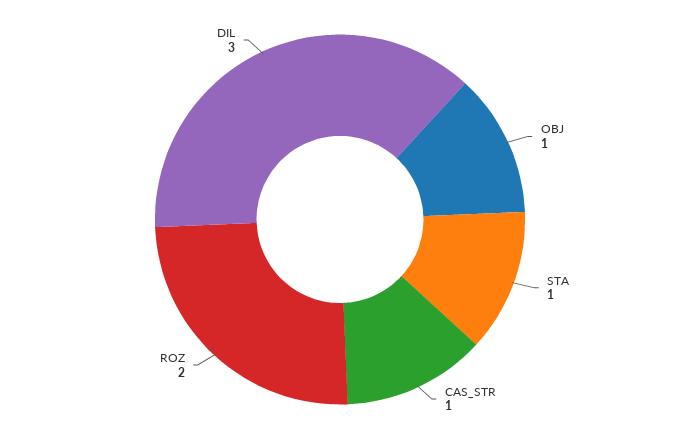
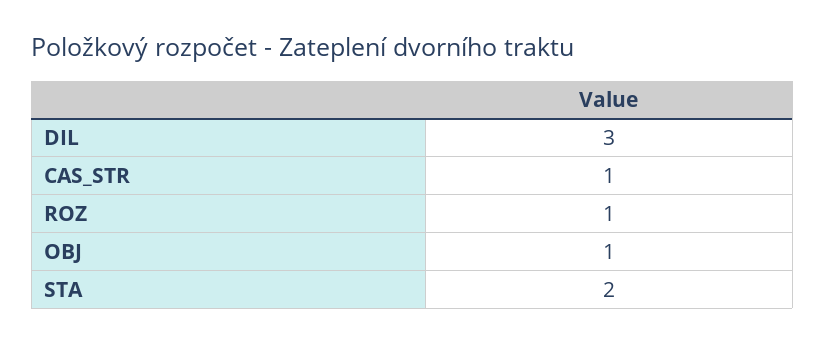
  {
    "OBJ": 1,
-   "STA": 1,
+   "STA": 2,
    "CAS_STR": 1,
-   "ROZ": 2,
+   "ROZ": 1,
    "DIL": 3
  }

